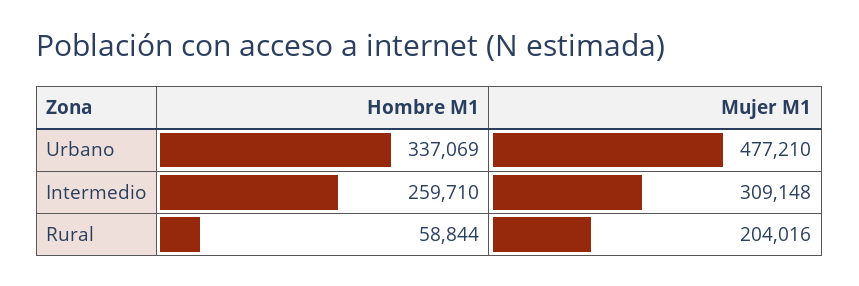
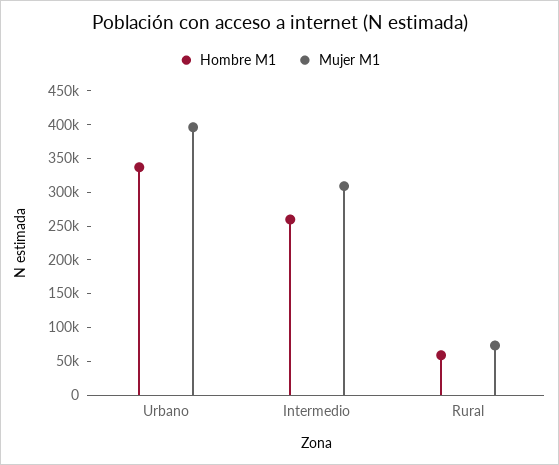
  {
    "Hombre M1": {
      "Urbano": 337069,
      "Intermedio": 259710,
      "Rural": 58844
    },
    "Mujer M1": {
-     "Urbano": 477210,
+     "Urbano": 400000,
      "Intermedio": 309148,
-     "Rural": 204016
+     "Rural": 75000
    }
  }

